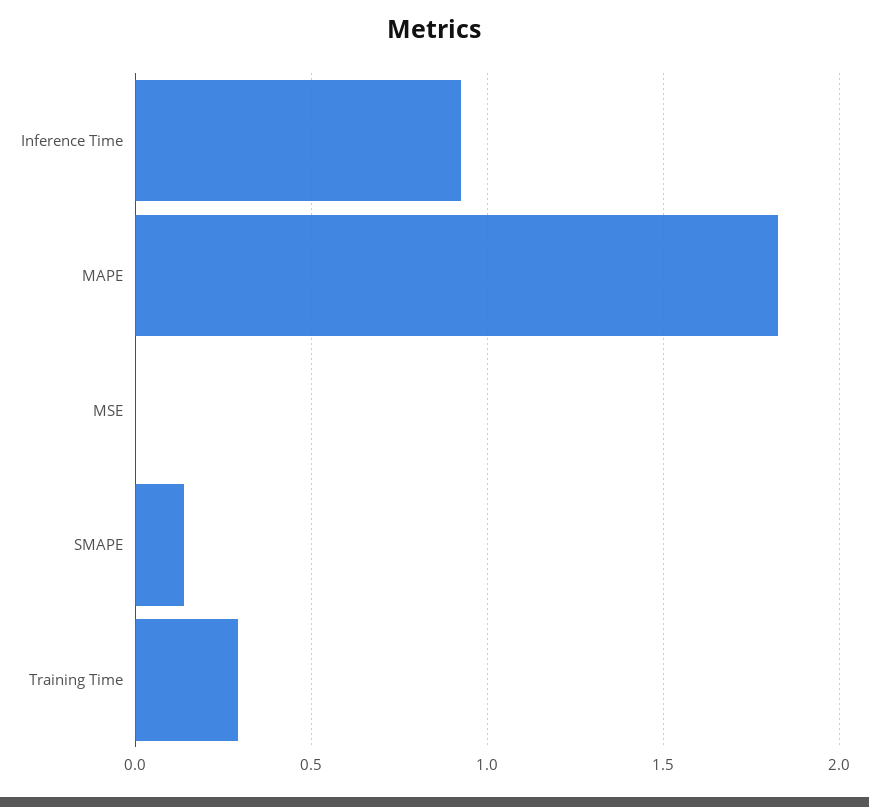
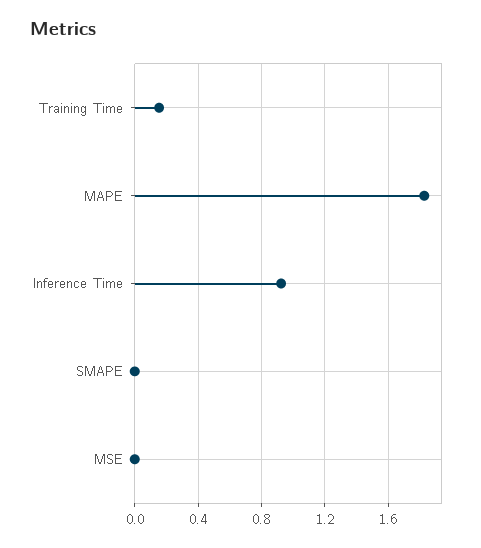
  {
    "Inference Time": 0.9,
    "MAPE": 1.85,
    "MSE": 0,
-   "SMAPE": 0.15,
+   "SMAPE": 0,
-   "Training Time": 0.3
+   "Training Time": 0.15
  }

